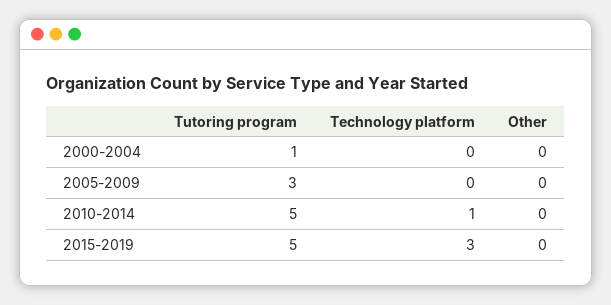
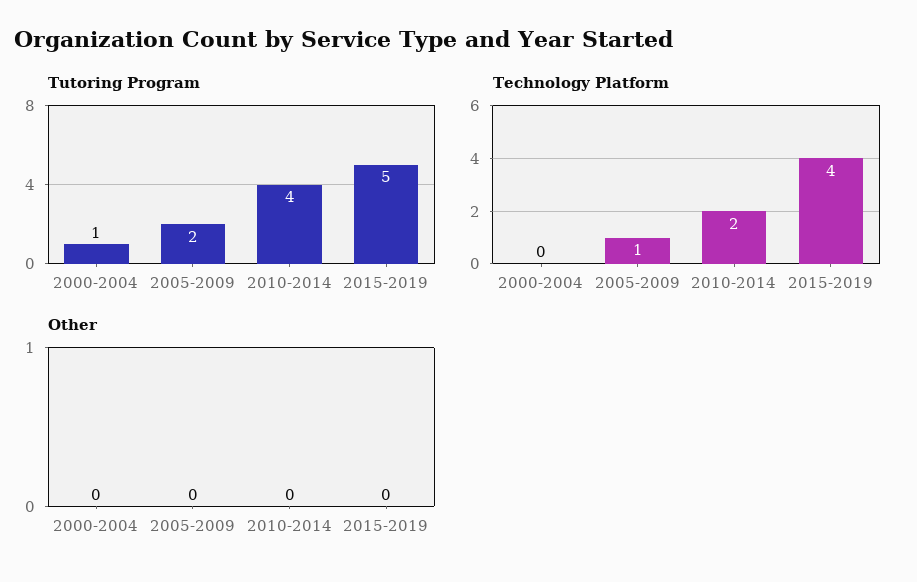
  {
    "Tutoring program": {
      "2000-2004": 1,
-     "2005-2009": 3,
+     "2005-2009": 2,
-     "2010-2014": 5,
+     "2010-2014": 4,
      "2015-2019": 5
    },
    "Technology platform": {
      "2000-2004": 0,
-     "2005-2009": 0,
+     "2005-2009": 1,
-     "2010-2014": 1,
+     "2010-2014": 2,
-     "2015-2019": 3
+     "2015-2019": 4
    },
    "Other": {
      "2000-2004": 0,
      "2005-2009": 0,
      "2010-2014": 0,
      "2015-2019": 0
    }
  }

